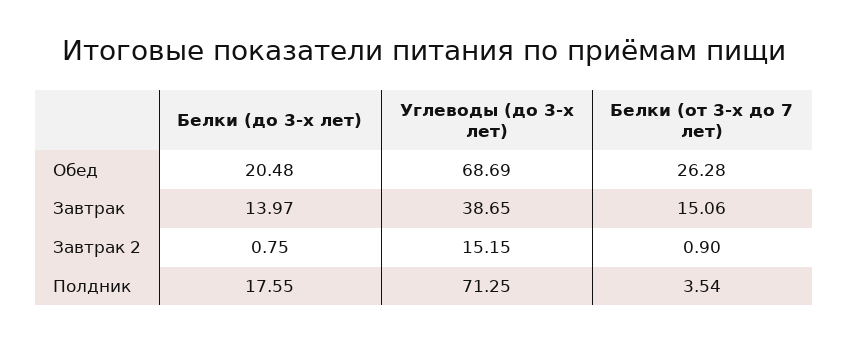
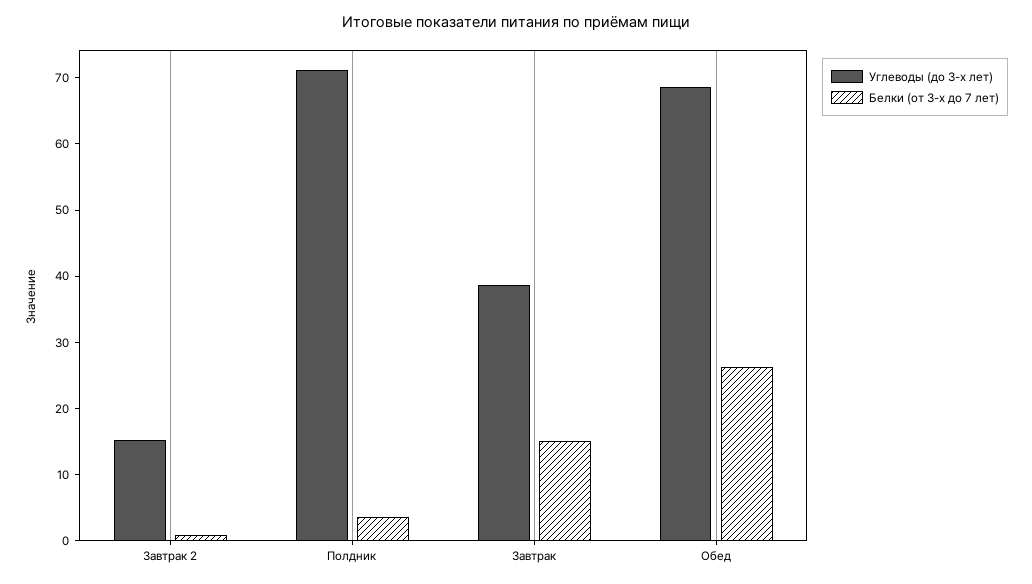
  {
-   "Белки (до 3-х лет)": {
-     "Обед": 20.48,
-     "Завтрак": 13.97,
-     "Завтрак 2": 0.75,
-     "Полдник": 17.55
-   },
    "Углеводы (до 3-х лет)": {
      "Обед": 68.69,
      "Завтрак": 38.65,
      "Завтрак 2": 15.15,
      "Полдник": 71.25
    },
    "Белки (от 3-х до 7 лет)": {
      "Обед": 26.28,
      "Завтрак": 15.06,
      "Завтрак 2": 0.9,
      "Полдник": 3.54
    }
  }

